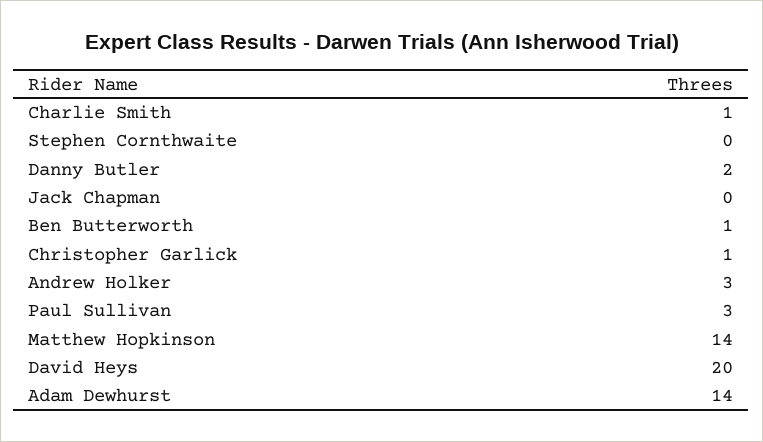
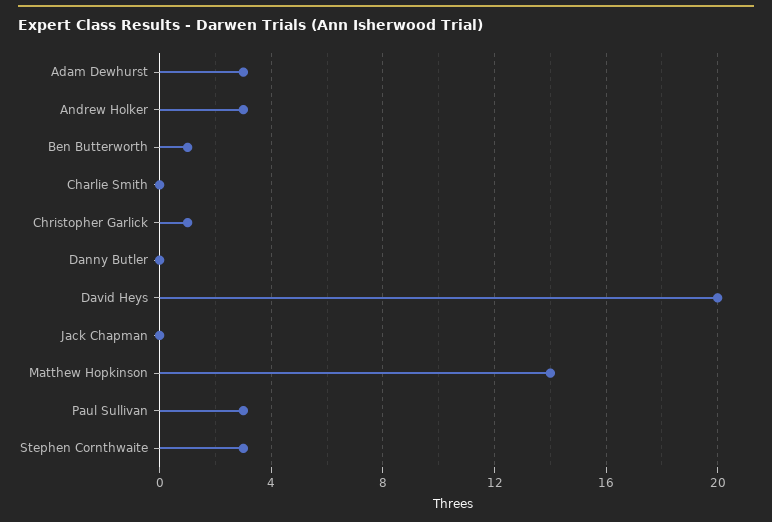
  {
-   "Charlie Smith": 1,
+   "Charlie Smith": 0,
-   "Stephen Cornthwaite": 0,
+   "Stephen Cornthwaite": 3,
-   "Danny Butler": 2,
+   "Danny Butler": 0,
    "Jack Chapman": 0,
    "Ben Butterworth": 1,
    "Christopher Garlick": 1,
    "Andrew Holker": 3,
    "Paul Sullivan": 3,
    "Matthew Hopkinson": 14,
    "David Heys": 20,
-   "Adam Dewhurst": 14
+   "Adam Dewhurst": 3
  }

